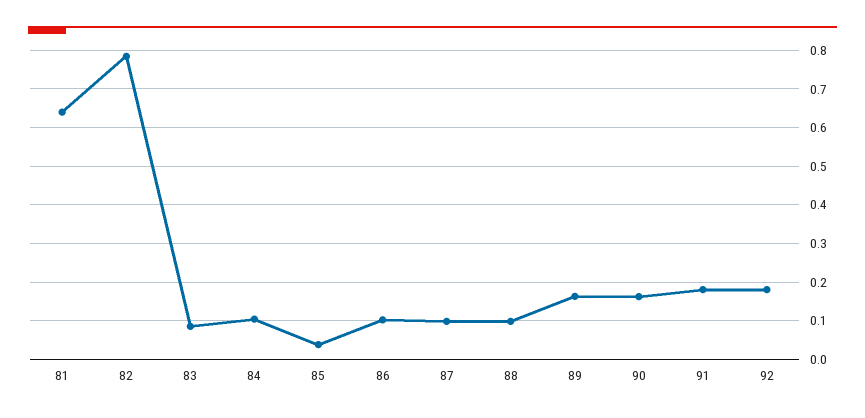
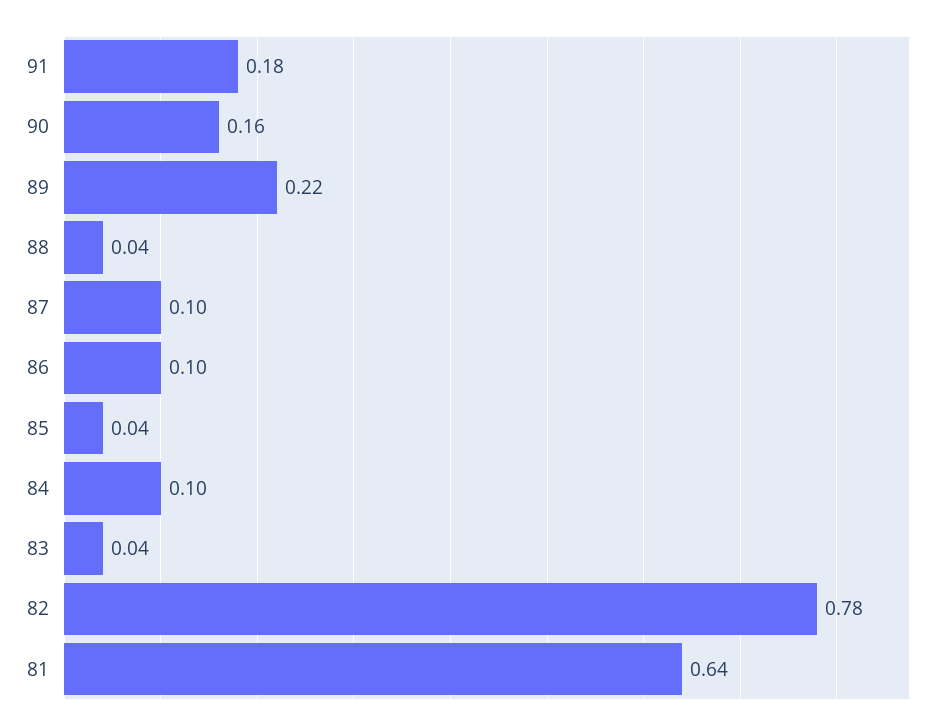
  {
    "81": 0.64,
    "82": 0.78,
-   "83": 0.08,
+   "83": 0.04,
    "84": 0.1,
    "85": 0.04,
    "86": 0.1,
    "87": 0.1,
-   "88": 0.1,
+   "88": 0.04,
-   "89": 0.16,
+   "89": 0.22,
    "90": 0.16,
-   "91": 0.18,
+   "91": 0.18
-   "92": 0.18
  }

